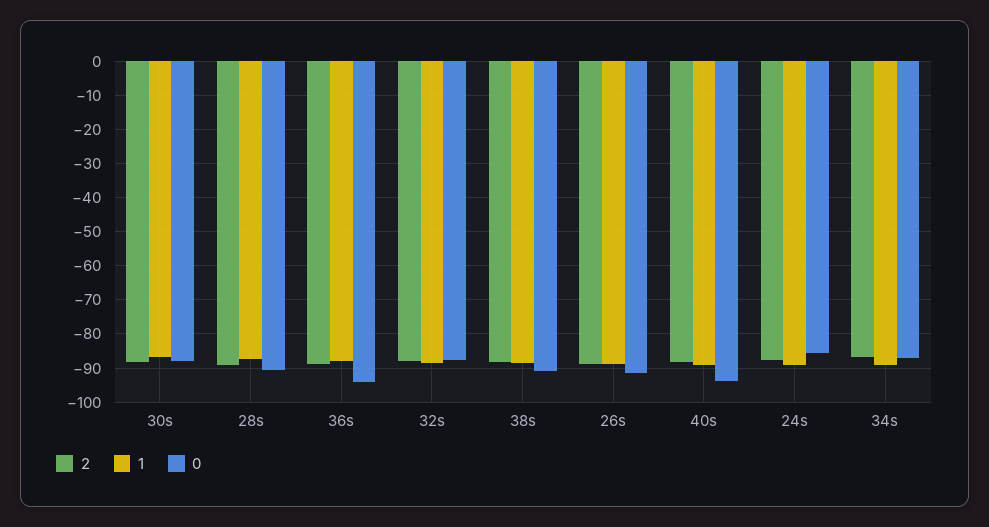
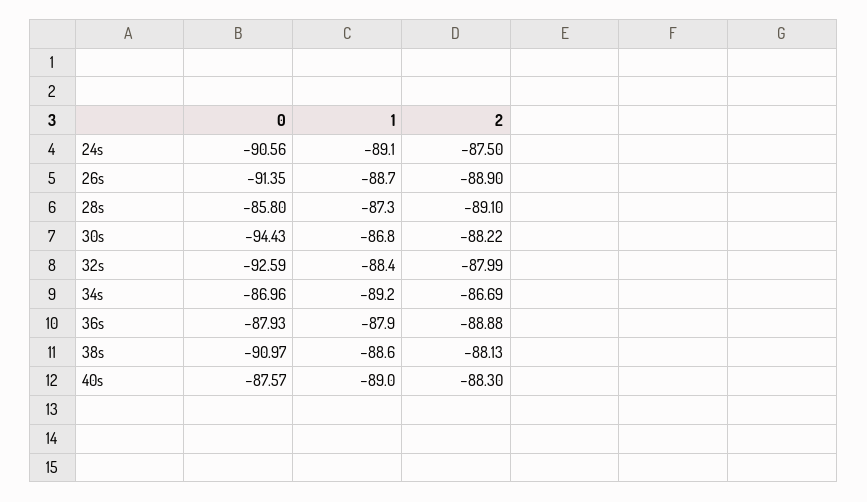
  {
    "2": {
      "30s": -88.22,
      "28s": -89.1,
      "36s": -88.88,
      "32s": -87.99,
      "38s": -88.13,
      "26s": -88.9,
      "40s": -88.3,
      "24s": -87.5,
      "34s": -86.69
    },
    "1": {
      "30s": -86.8,
      "28s": -87.3,
      "36s": -87.9,
      "32s": -88.4,
      "38s": -88.6,
      "26s": -88.7,
      "40s": -89,
      "24s": -89.1,
      "34s": -89.2
    },
    "0": {
-     "30s": -88,
+     "30s": -94.43,
-     "28s": -90,
+     "28s": -85.8,
-     "36s": -94,
+     "36s": -87.93,
-     "32s": -88,
+     "32s": -92.59,
      "38s": -90.97,
      "26s": -91.35,
-     "40s": -94,
+     "40s": -87.57,
-     "24s": -86,
+     "24s": -90.56,
      "34s": -86.96
    }
  }

